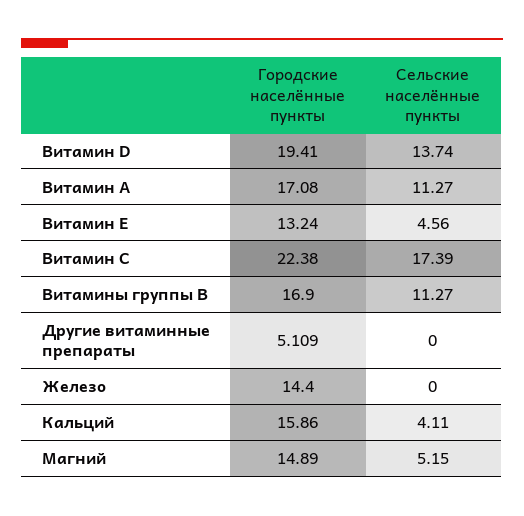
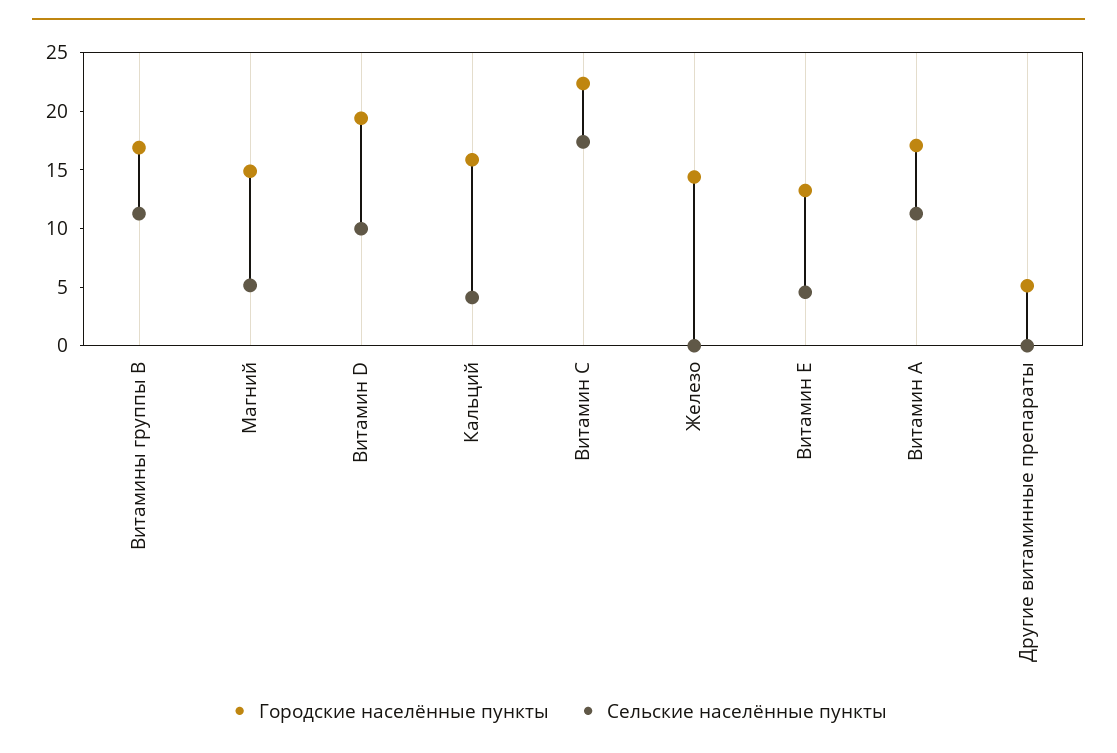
  {
    "Городские населённые пункты": {
      "Витамин D": 19.41,
      "Витамин А": 17.08,
      "Витамин Е": 13.24,
      "Витамин С": 22.38,
      "Витамины группы В": 16.9,
      "Другие витаминные препараты": 5.109,
      "Железо": 14.4,
      "Кальций": 15.86,
      "Магний": 14.89
    },
    "Сельские населённые пункты": {
-     "Витамин D": 13.74,
+     "Витамин D": 10,
      "Витамин А": 11.27,
      "Витамин Е": 4.56,
      "Витамин С": 17.39,
      "Витамины группы В": 11.27,
      "Другие витаминные препараты": 0,
      "Железо": 0,
      "Кальций": 4.11,
      "Магний": 5.15
    }
  }

